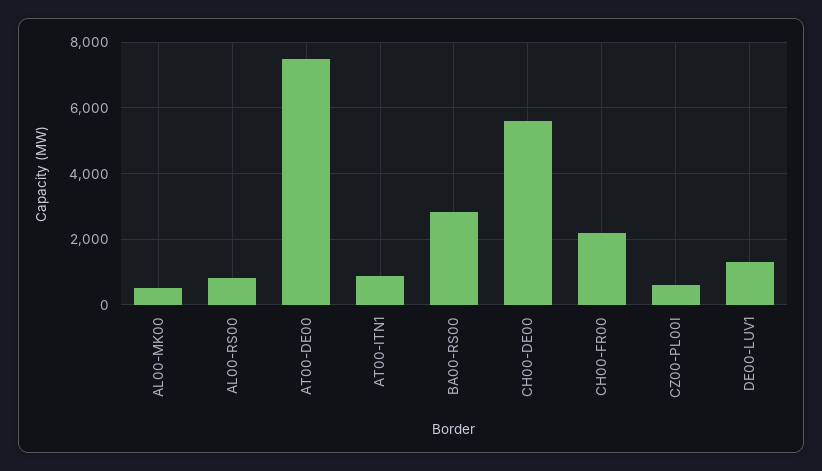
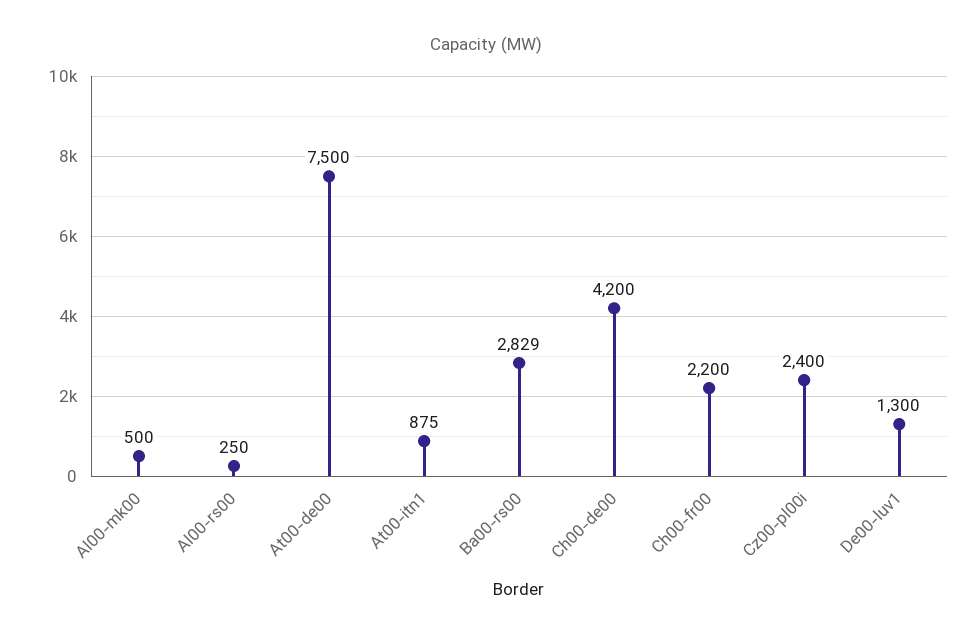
  {
    "AL00-MK00": 500,
-   "AL00-RS00": 800,
+   "AL00-RS00": 250,
    "AT00-DE00": 7500,
    "AT00-ITN1": 875,
    "BA00-RS00": 2829,
-   "CH00-DE00": 5600,
+   "CH00-DE00": 4200,
    "CH00-FR00": 2200,
-   "CZ00-PL00I": 600,
+   "CZ00-PL00I": 2400,
    "DE00-LUV1": 1300
  }

